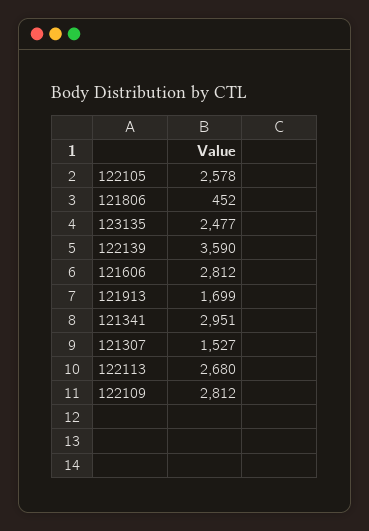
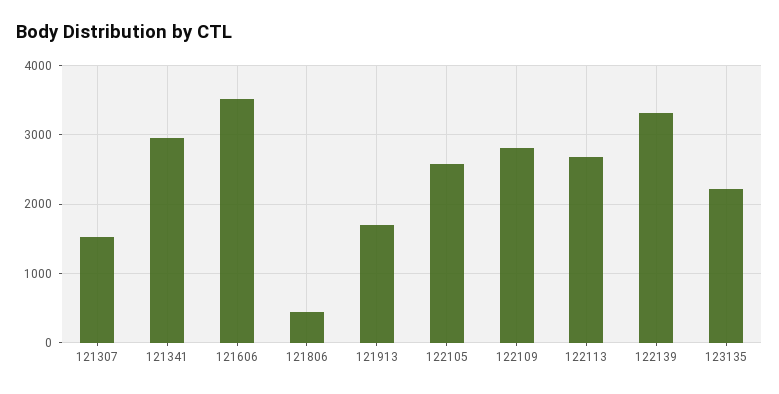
  {
    "122105": 2578,
    "121806": 452,
-   "123135": 2477,
+   "123135": 2200,
-   "122139": 3590,
+   "122139": 3300,
-   "121606": 2812,
+   "121606": 3500,
    "121913": 1699,
    "121341": 2951,
    "121307": 1527,
    "122113": 2680,
    "122109": 2812
  }

